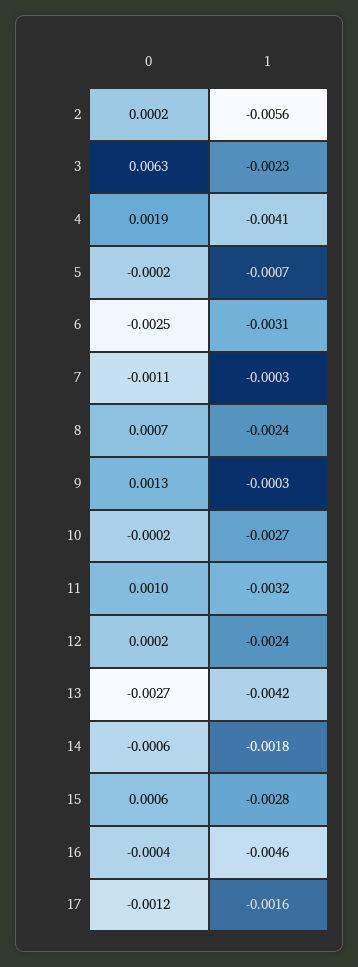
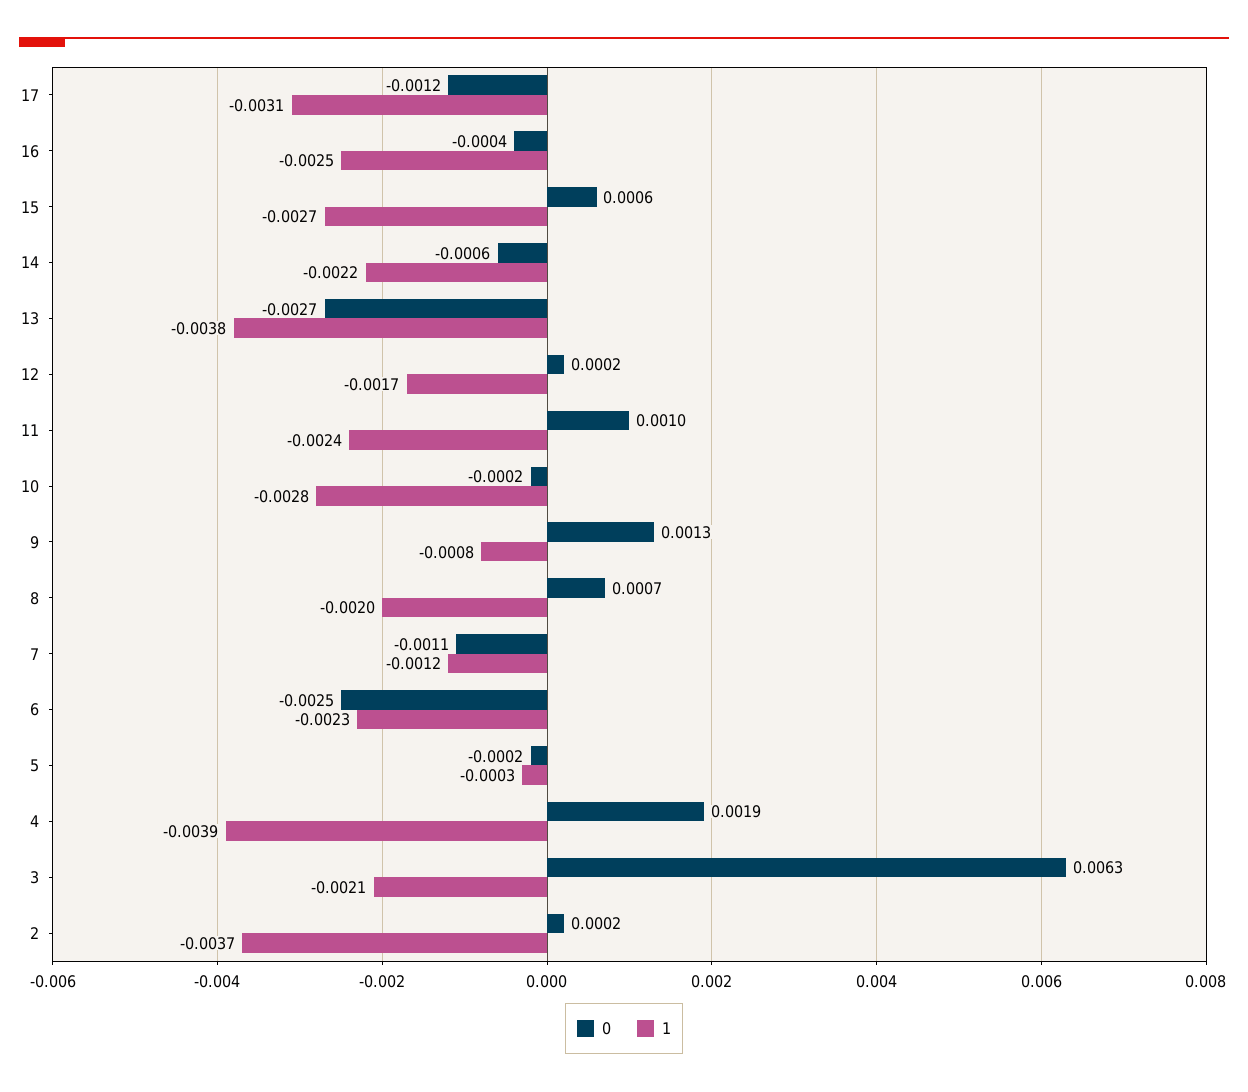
  {
    "0": {
      "2": 0.0002,
      "3": 0.0063,
      "4": 0.0019,
      "5": -0.0002,
      "6": -0.0025,
      "7": -0.0011,
      "8": 0.0007,
      "9": 0.0013,
      "10": -0.0002,
      "11": 0.001,
      "12": 0.0002,
      "13": -0.0027,
      "14": -0.0006,
      "15": 0.0006,
      "16": -0.0004,
      "17": -0.0012
    },
    "1": {
-     "2": -0.0056,
+     "2": -0.0037,
-     "3": -0.0023,
+     "3": -0.0021,
-     "4": -0.0041,
+     "4": -0.0039,
-     "5": -0.0007,
+     "5": -0.0003,
-     "6": -0.0031,
+     "6": -0.0023,
-     "7": -0.0003,
+     "7": -0.0012,
-     "8": -0.0024,
+     "8": -0.002,
-     "9": -0.0003,
+     "9": -0.0008,
-     "10": -0.0027,
+     "10": -0.0028,
-     "11": -0.0032,
+     "11": -0.0024,
-     "12": -0.0024,
+     "12": -0.0017,
-     "13": -0.0042,
+     "13": -0.0038,
-     "14": -0.0018,
+     "14": -0.0022,
-     "15": -0.0028,
+     "15": -0.0027,
-     "16": -0.0046,
+     "16": -0.0025,
-     "17": -0.0016
+     "17": -0.0031
    }
  }

